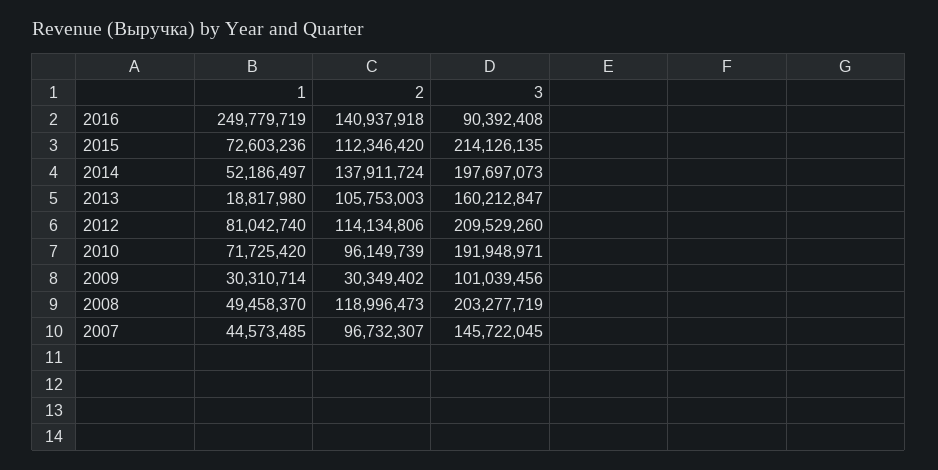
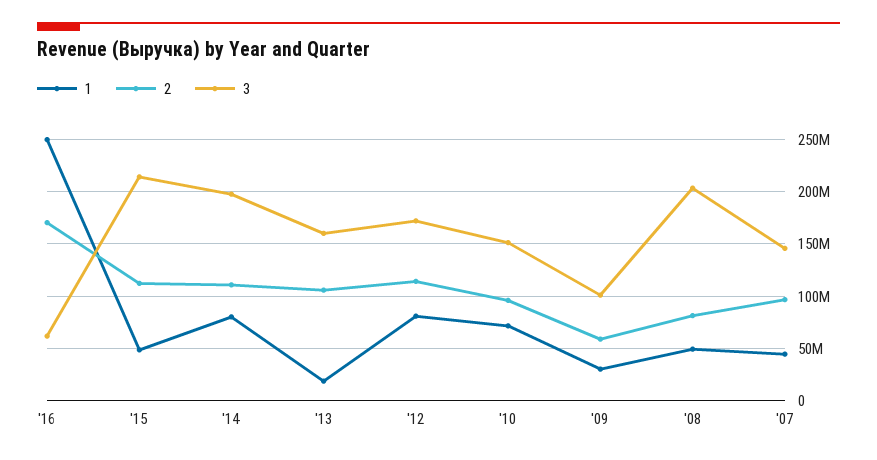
  {
    "1": {
      "2016": 249779719,
-     "2015": 72603236,
+     "2015": 50000000,
-     "2014": 52186497,
+     "2014": 80000000,
      "2013": 18817980,
      "2012": 81042740,
      "2010": 71725420,
      "2009": 30310714,
      "2008": 49458370,
      "2007": 44573485
    },
    "2": {
-     "2016": 140937918,
+     "2016": 170000000,
      "2015": 112346420,
-     "2014": 137911724,
+     "2014": 110000000,
      "2013": 105753003,
      "2012": 114134806,
      "2010": 96149739,
-     "2009": 30349402,
+     "2009": 60000000,
-     "2008": 118996473,
+     "2008": 80000000,
      "2007": 96732307
    },
    "3": {
-     "2016": 90392408,
+     "2016": 60000000,
      "2015": 214126135,
      "2014": 197697073,
      "2013": 160212847,
-     "2012": 209529260,
+     "2012": 170000000,
-     "2010": 191948971,
+     "2010": 150000000,
      "2009": 101039456,
      "2008": 203277719,
      "2007": 145722045
    }
  }

